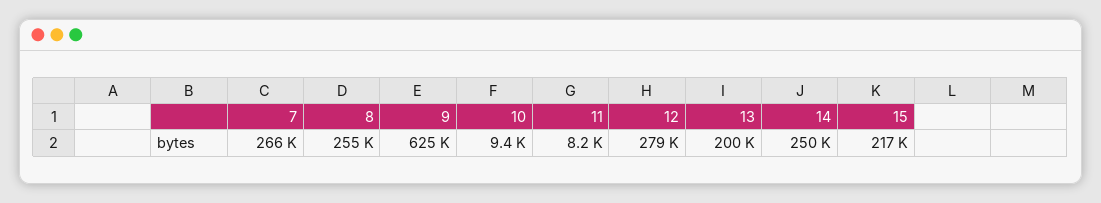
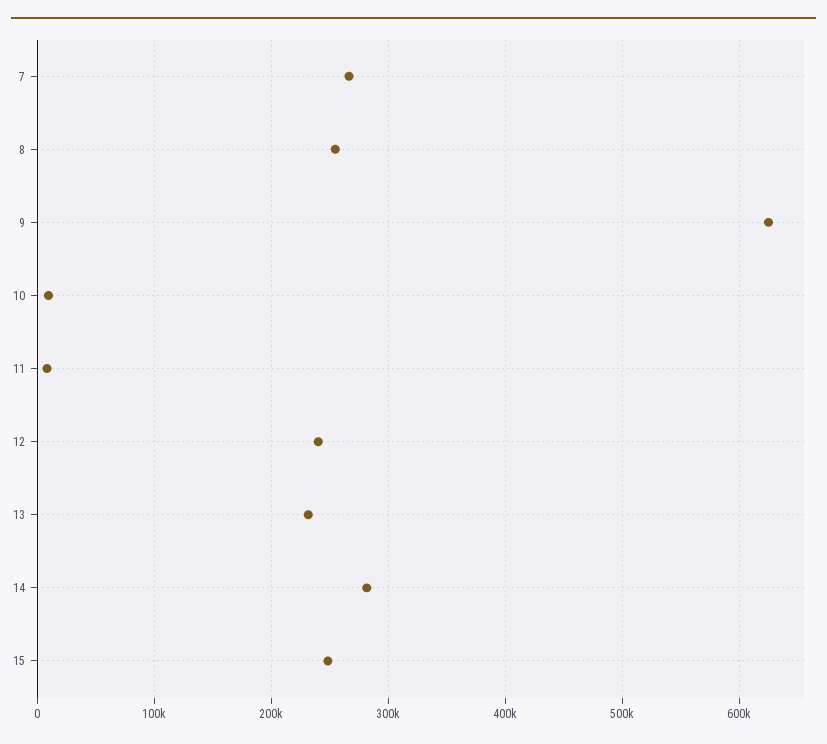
  {
    "7": 266000,
    "8": 255000,
    "9": 625000,
    "10": 9400,
    "11": 8200,
-   "12": 279000,
+   "12": 240000,
-   "13": 200000,
+   "13": 230000,
-   "14": 250000,
+   "14": 280000,
-   "15": 217000
+   "15": 250000
  }

